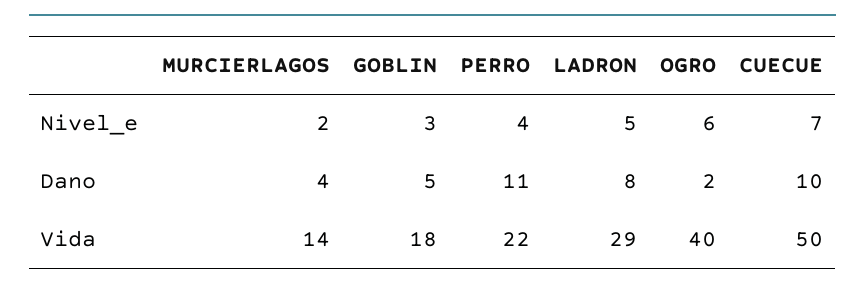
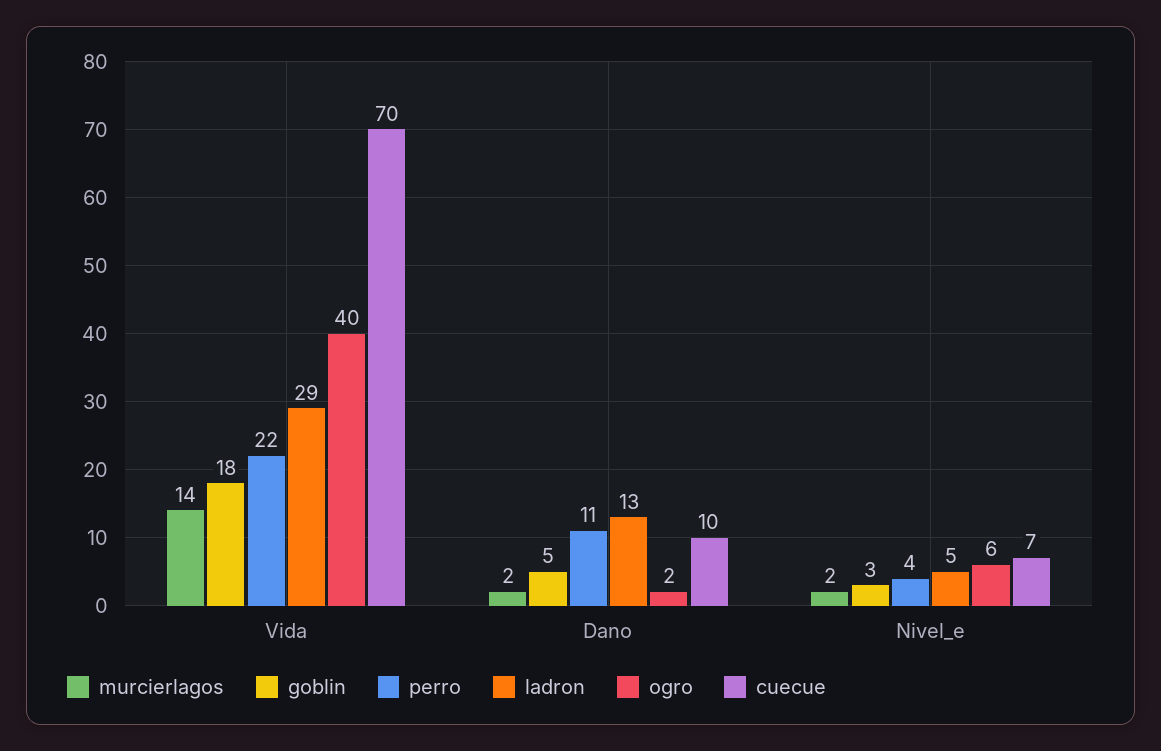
  {
    "MURCIERLAGOS": {
      "Nivel_e": 2,
-     "Dano": 4,
+     "Dano": 2,
      "Vida": 14
    },
    "GOBLIN": {
      "Nivel_e": 3,
      "Dano": 5,
      "Vida": 18
    },
    "PERRO": {
      "Nivel_e": 4,
      "Dano": 11,
      "Vida": 22
    },
    "LADRON": {
      "Nivel_e": 5,
-     "Dano": 8,
+     "Dano": 13,
      "Vida": 29
    },
    "OGRO": {
      "Nivel_e": 6,
      "Dano": 2,
      "Vida": 40
    },
    "CUECUE": {
      "Nivel_e": 7,
      "Dano": 10,
-     "Vida": 50
+     "Vida": 70
    }
  }

